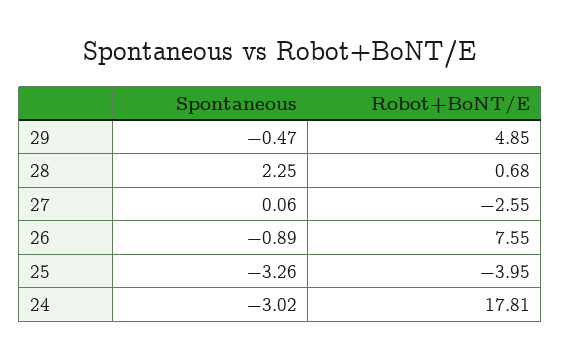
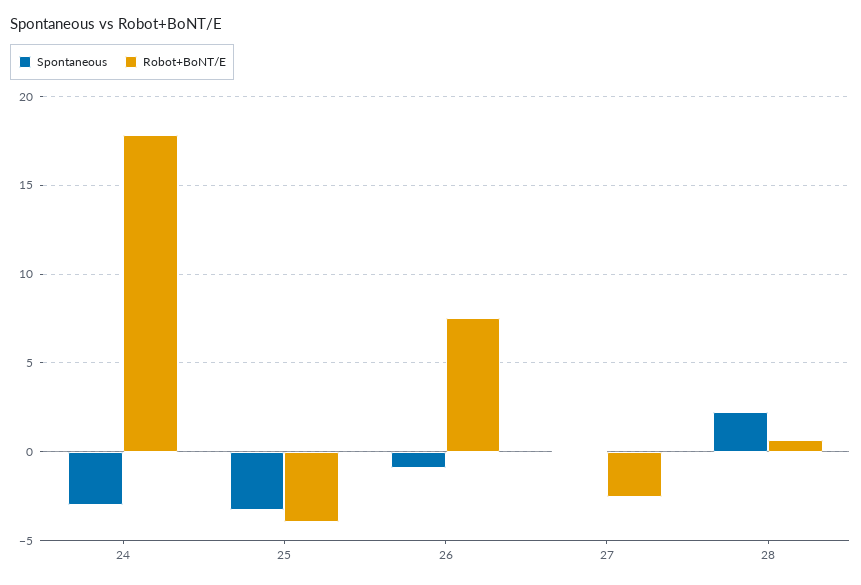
  {
    "Spontaneous": {
-     "29": -0.47,
      "28": 2.25,
      "27": 0.06,
      "26": -0.89,
      "25": -3.26,
      "24": -3.02
    },
    "Robot+BoNT/E": {
-     "29": 4.85,
      "28": 0.68,
      "27": -2.55,
      "26": 7.55,
      "25": -3.95,
      "24": 17.81
    }
  }

